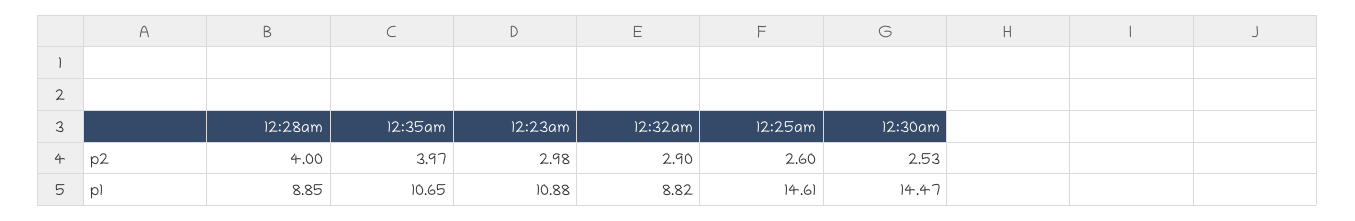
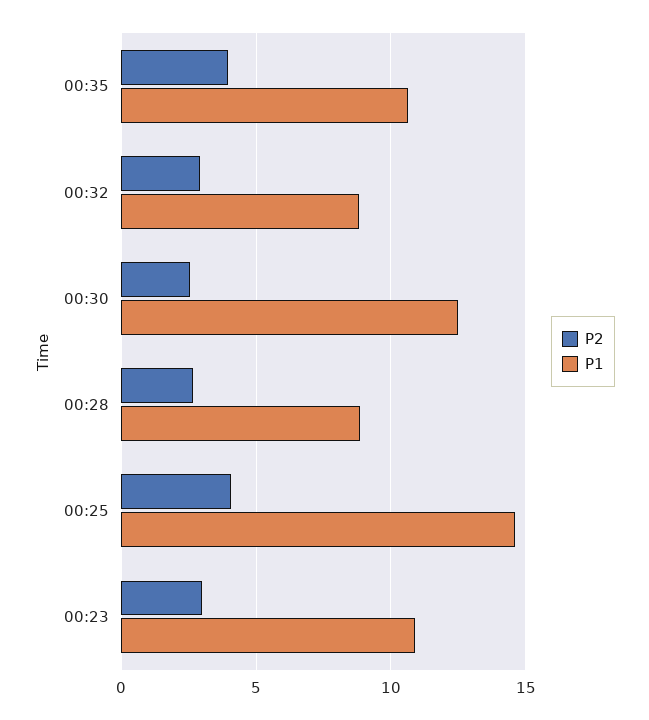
  {
    "p2": {
-     "12:28am": 4,
+     "12:28am": 2.5,
      "12:35am": 3.97,
      "12:23am": 2.98,
      "12:32am": 2.9,
-     "12:25am": 2.6,
+     "12:25am": 4,
      "12:30am": 2.53
    },
    "p1": {
      "12:28am": 8.85,
      "12:35am": 10.65,
      "12:23am": 10.88,
      "12:32am": 8.82,
      "12:25am": 14.61,
-     "12:30am": 14.47
+     "12:30am": 12.5
    }
  }

